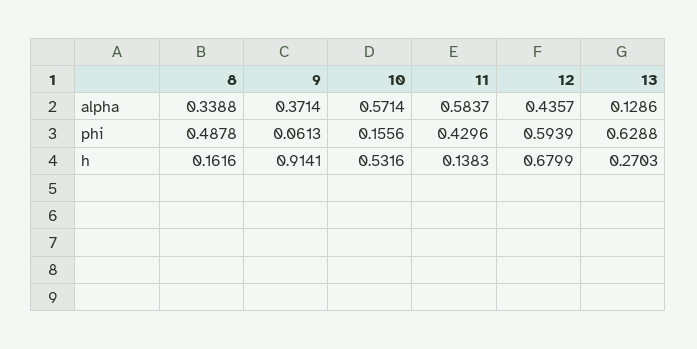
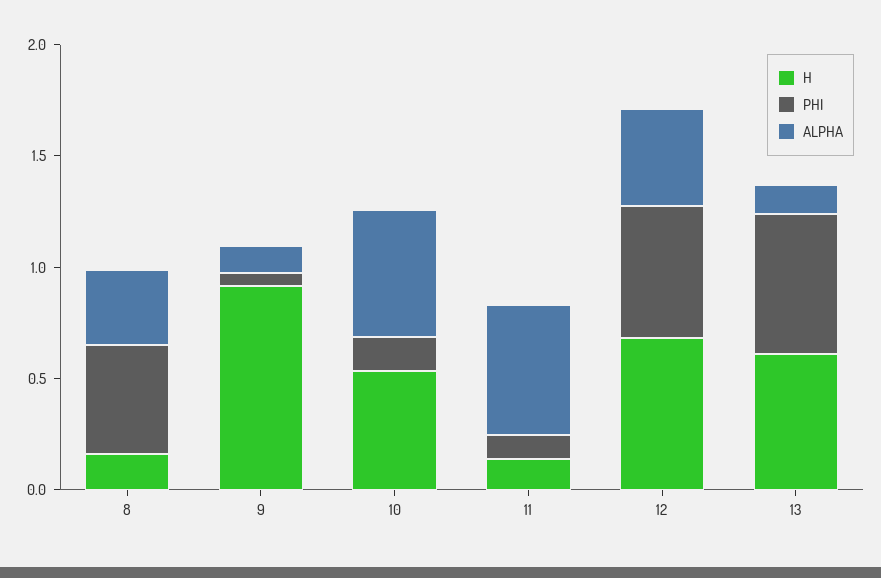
  {
    "alpha": {
      "8": 0.3388,
-     "9": 0.3714,
+     "9": 0.1,
      "10": 0.5714,
      "11": 0.5837,
      "12": 0.4357,
      "13": 0.1286
    },
    "phi": {
      "8": 0.4878,
      "9": 0.0613,
      "10": 0.1556,
-     "11": 0.4296,
+     "11": 0.1,
      "12": 0.5939,
      "13": 0.6288
    },
    "h": {
      "8": 0.1616,
      "9": 0.9141,
      "10": 0.5316,
      "11": 0.1383,
      "12": 0.6799,
-     "13": 0.2703
+     "13": 0.6
    }
  }

